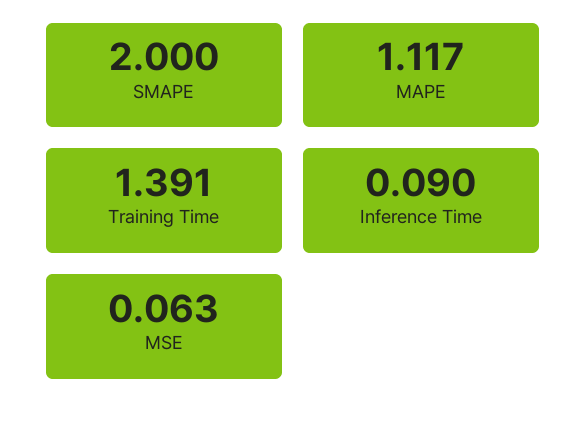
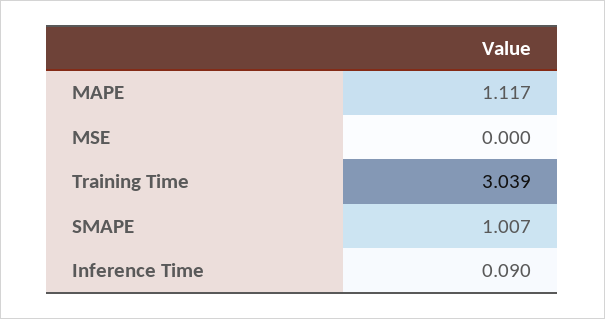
  {
-   "SMAPE": 2,
+   "SMAPE": 1.007,
    "MAPE": 1.117,
-   "Training Time": 1.391,
+   "Training Time": 3.039,
    "Inference Time": 0.09,
-   "MSE": 0.063
+   "MSE": 0
  }

